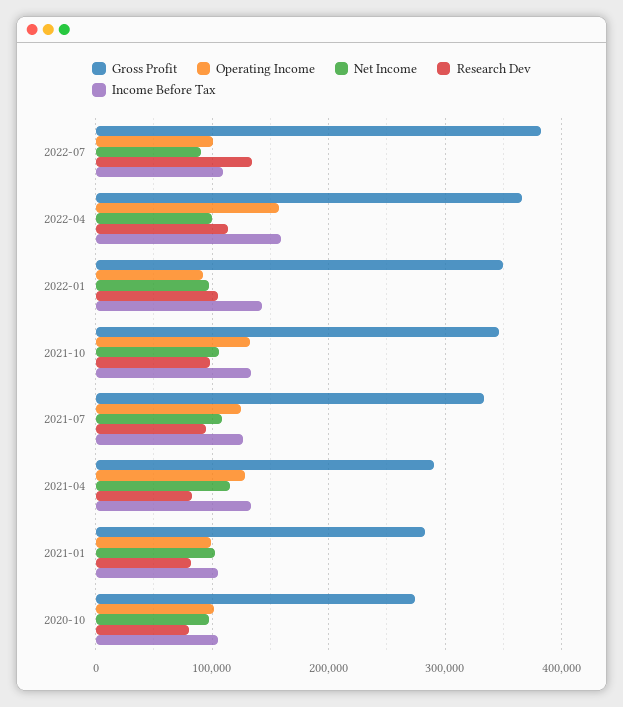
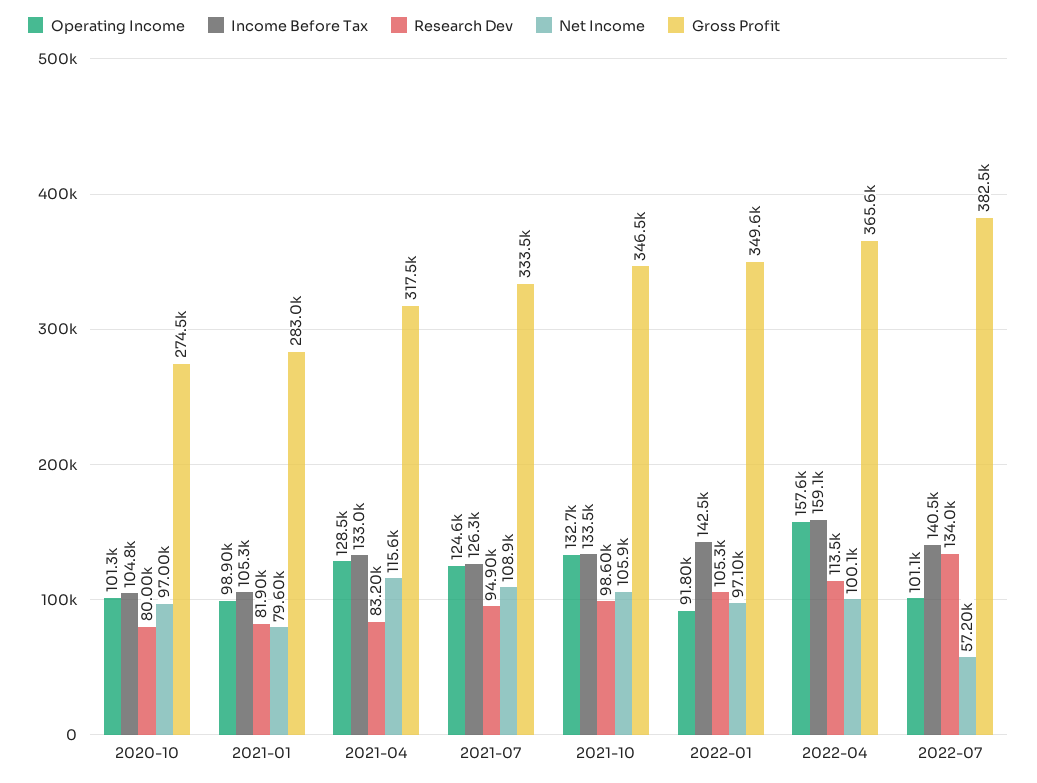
  {
    "Gross Profit": {
      "2022-07": 382500,
      "2022-04": 365600,
      "2022-01": 349600,
      "2021-10": 346500,
      "2021-07": 333500,
-     "2021-04": 290000,
+     "2021-04": 317500,
      "2021-01": 283000,
      "2020-10": 274500
    },
    "Operating Income": {
      "2022-07": 101100,
      "2022-04": 157600,
      "2022-01": 91800,
      "2021-10": 132700,
      "2021-07": 124600,
      "2021-04": 128500,
      "2021-01": 98900,
      "2020-10": 101300
    },
    "Net Income": {
-     "2022-07": 90000,
+     "2022-07": 57200,
      "2022-04": 100100,
      "2022-01": 97100,
      "2021-10": 105900,
      "2021-07": 108900,
      "2021-04": 115600,
-     "2021-01": 100000,
+     "2021-01": 79600,
      "2020-10": 97000
    },
    "Research Dev": {
      "2022-07": 134000,
      "2022-04": 113500,
      "2022-01": 105300,
      "2021-10": 98600,
      "2021-07": 94900,
      "2021-04": 83200,
      "2021-01": 81900,
      "2020-10": 80000
    },
    "Income Before Tax": {
-     "2022-07": 110000,
+     "2022-07": 140500,
      "2022-04": 159100,
      "2022-01": 142500,
      "2021-10": 133500,
      "2021-07": 126300,
      "2021-04": 133000,
      "2021-01": 105300,
      "2020-10": 104800
    }
  }

